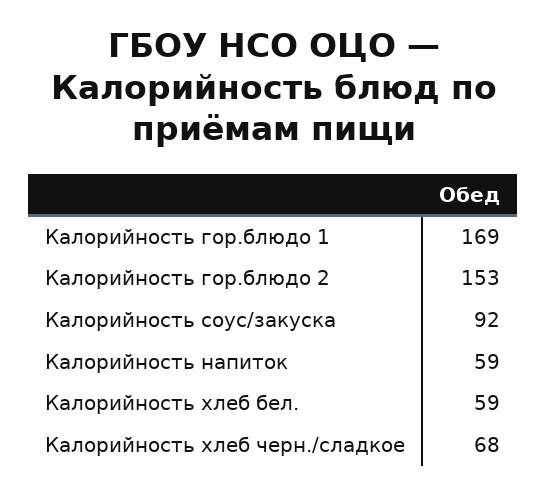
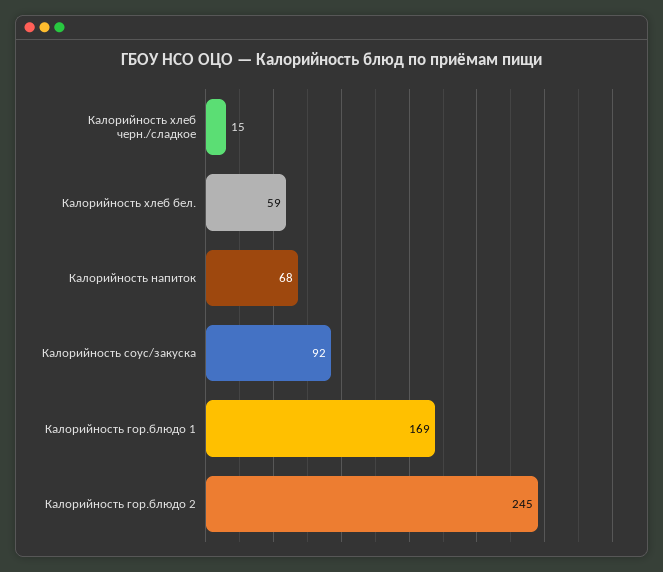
  {
    "Калорийность гор.блюдо 1": 169,
-   "Калорийность гор.блюдо 2": 153,
+   "Калорийность гор.блюдо 2": 245,
    "Калорийность соус/закуска": 92,
-   "Калорийность напиток": 59,
+   "Калорийность напиток": 68,
    "Калорийность хлеб бел.": 59,
-   "Калорийность хлеб черн./сладкое": 68
+   "Калорийность хлеб черн./сладкое": 15
  }

